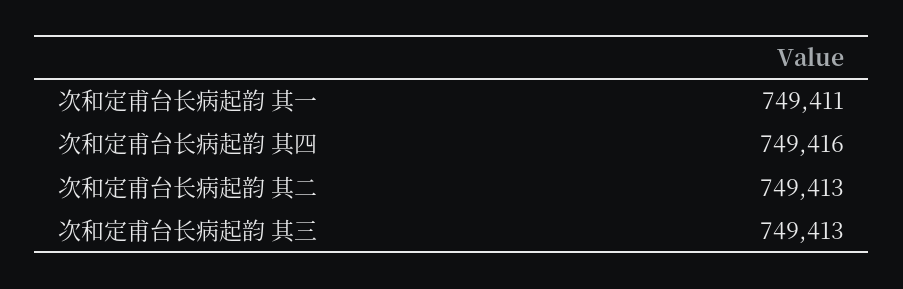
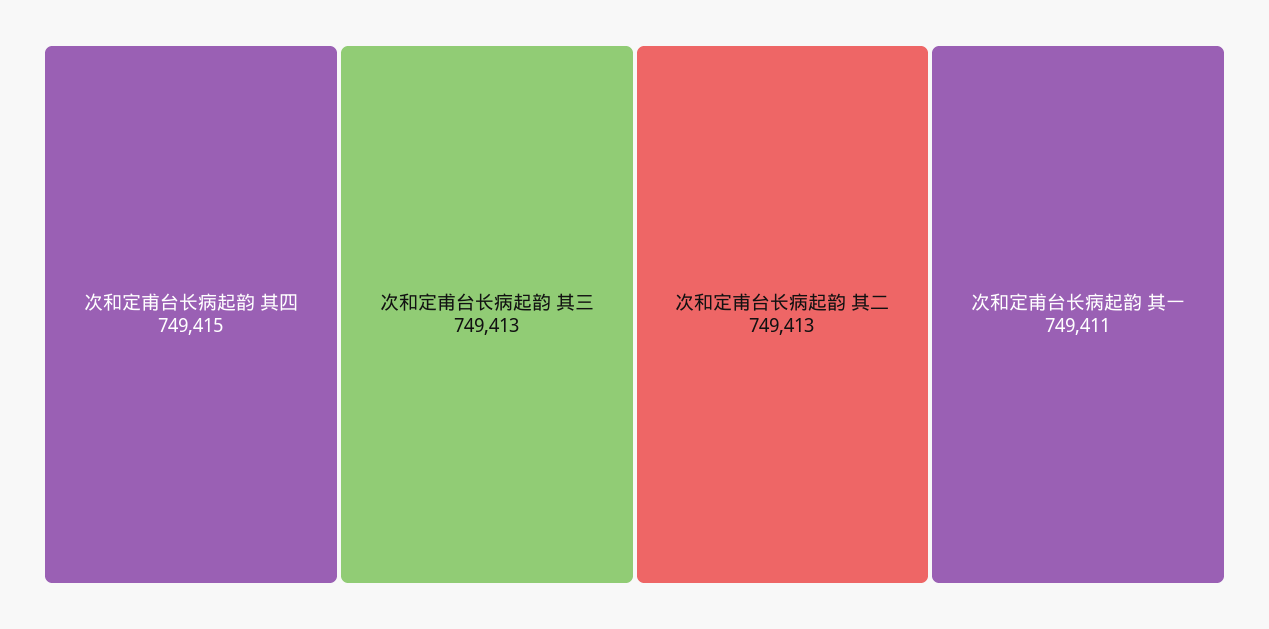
  {
    "次和定甫台长病起韵 其一": 749411,
-   "次和定甫台长病起韵 其四": 749416,
+   "次和定甫台长病起韵 其四": 749415,
    "次和定甫台长病起韵 其二": 749413,
    "次和定甫台长病起韵 其三": 749413
  }

